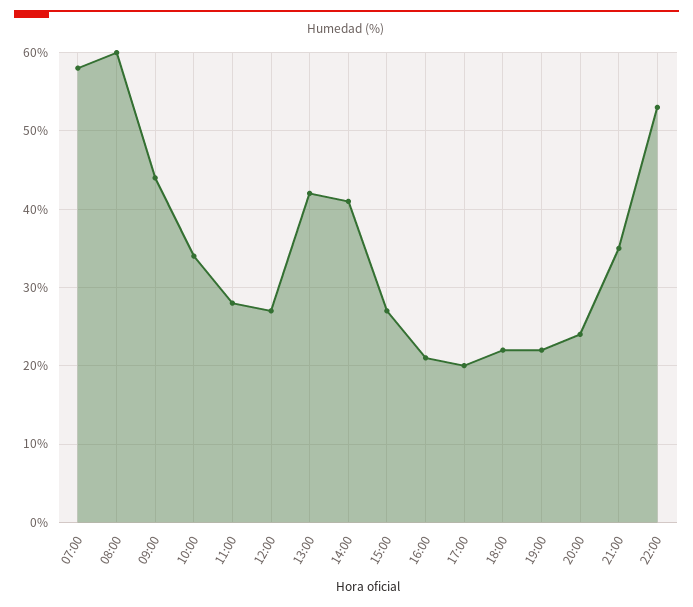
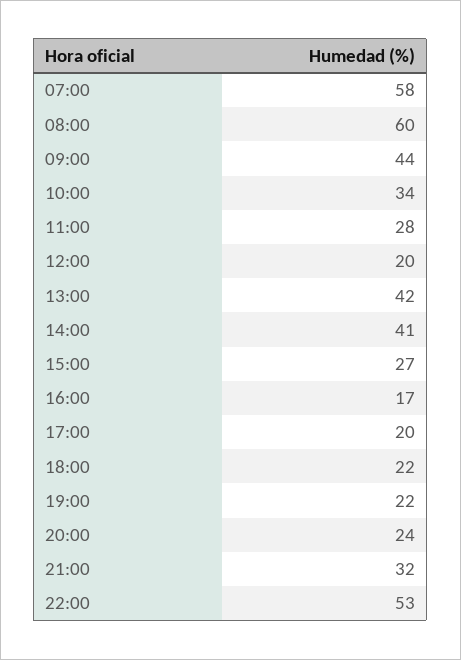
  {
    "07:00": 58,
    "08:00": 60,
    "09:00": 44,
    "10:00": 34,
    "11:00": 28,
-   "12:00": 27,
+   "12:00": 20,
    "13:00": 42,
    "14:00": 41,
    "15:00": 27,
-   "16:00": 21,
+   "16:00": 17,
    "17:00": 20,
    "18:00": 22,
    "19:00": 22,
    "20:00": 24,
-   "21:00": 35,
+   "21:00": 32,
    "22:00": 53
  }

